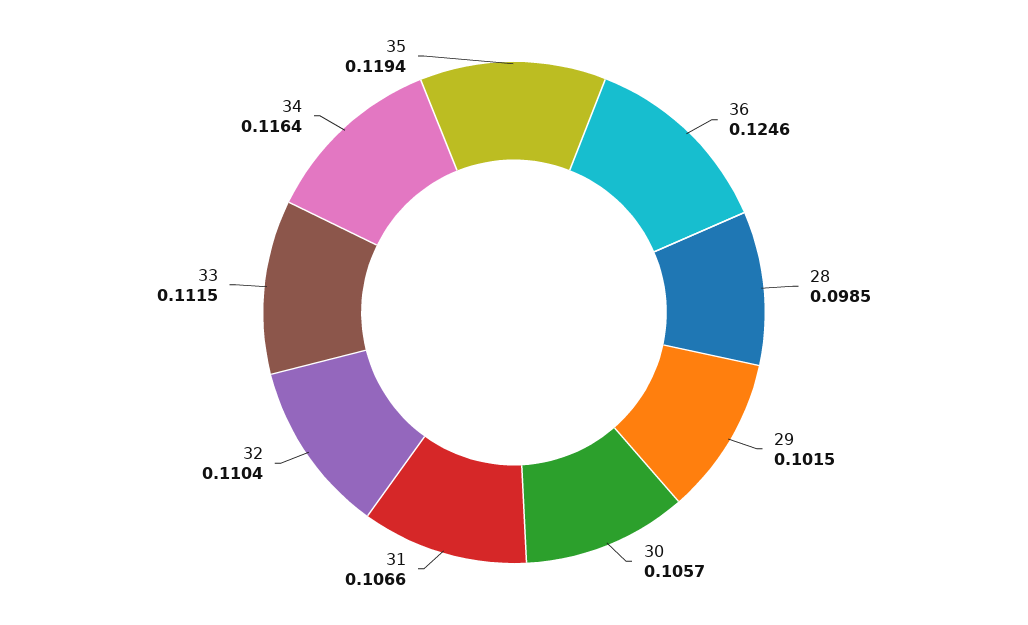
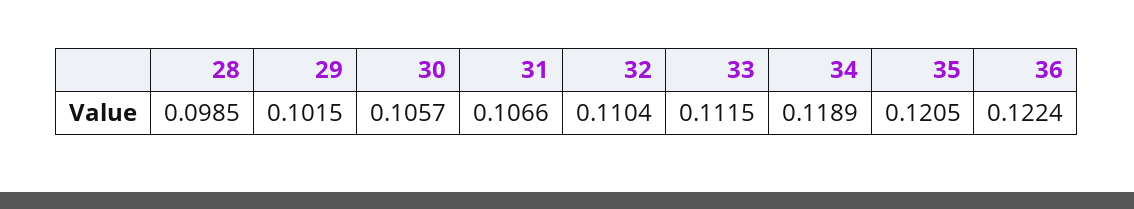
  {
-   "36": 0.1246,
+   "36": 0.1224,
    "28": 0.0985,
    "29": 0.1015,
    "30": 0.1057,
    "31": 0.1066,
    "32": 0.1104,
    "33": 0.1115,
-   "34": 0.1164,
+   "34": 0.1189,
-   "35": 0.1194
+   "35": 0.1205
  }

